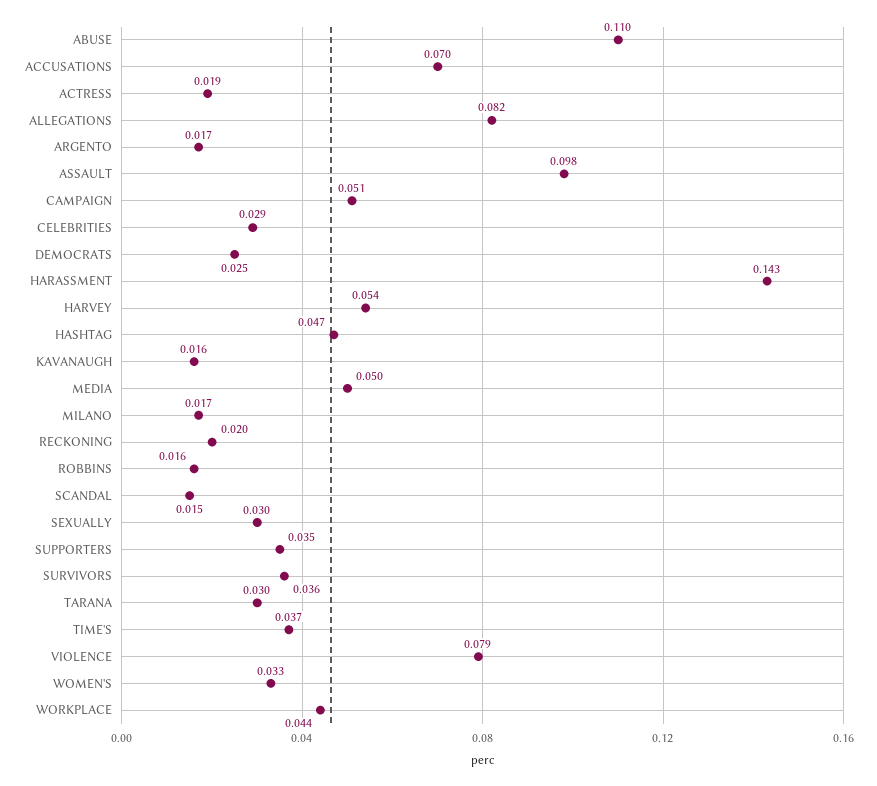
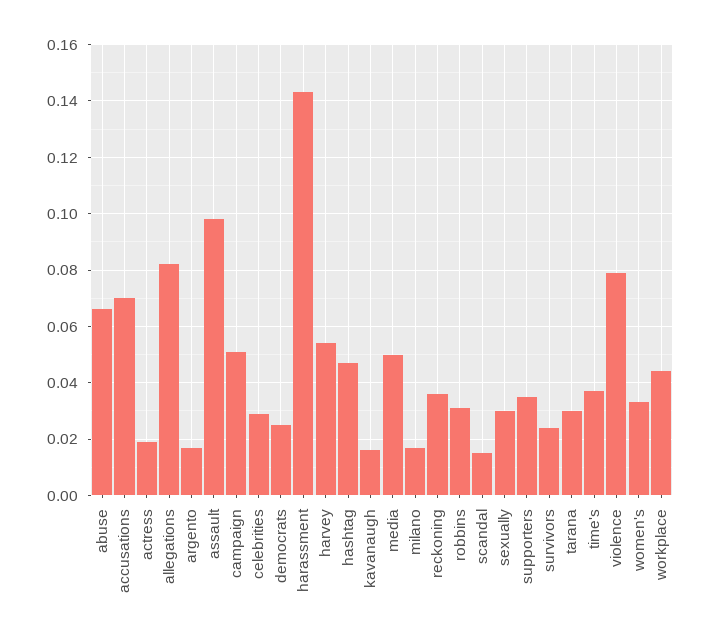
  {
-   "ABUSE": 0.11,
+   "ABUSE": 0.065,
    "ACCUSATIONS": 0.07,
    "ACTRESS": 0.019,
    "ALLEGATIONS": 0.082,
    "ARGENTO": 0.017,
    "ASSAULT": 0.098,
    "CAMPAIGN": 0.051,
    "CELEBRITIES": 0.029,
    "DEMOCRATS": 0.025,
    "HARASSMENT": 0.143,
    "HARVEY": 0.054,
    "HASHTAG": 0.047,
    "KAVANAUGH": 0.016,
    "MEDIA": 0.05,
    "MILANO": 0.017,
-   "RECKONING": 0.02,
+   "RECKONING": 0.035,
-   "ROBBINS": 0.016,
+   "ROBBINS": 0.03,
    "SCANDAL": 0.015,
    "SEXUALLY": 0.03,
    "SUPPORTERS": 0.035,
-   "SURVIVORS": 0.036,
+   "SURVIVORS": 0.025,
    "TARANA": 0.03,
    "TIME'S": 0.037,
    "VIOLENCE": 0.079,
    "WOMEN'S": 0.033,
    "WORKPLACE": 0.044
  }

